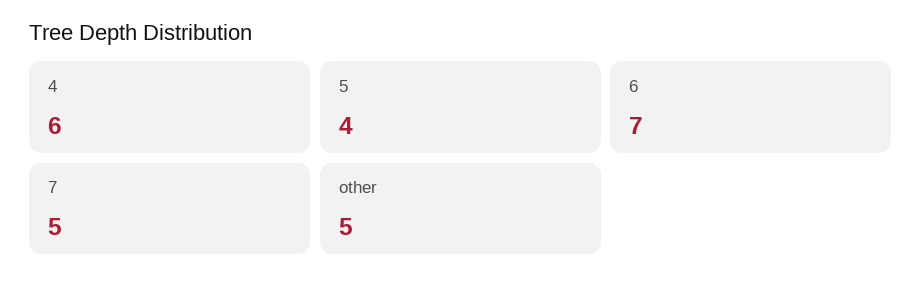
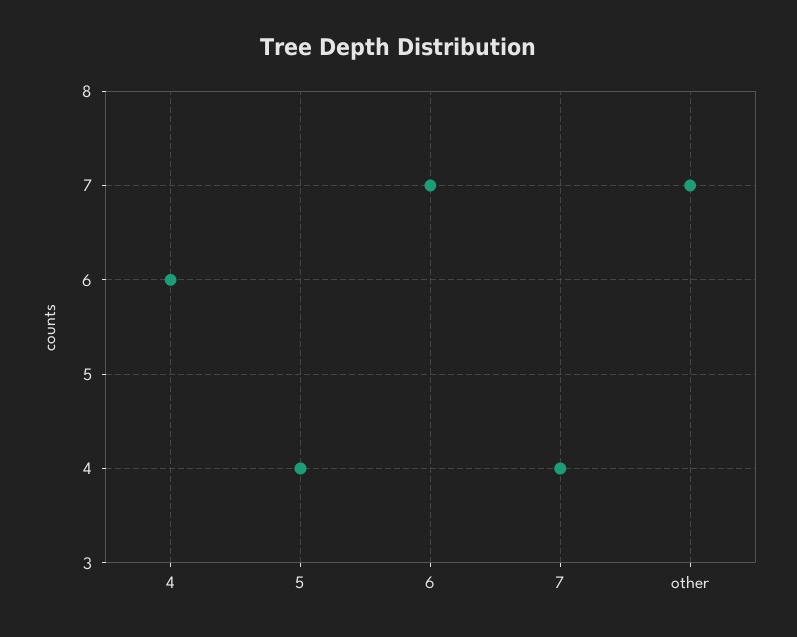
  {
    "4": 6,
    "5": 4,
    "6": 7,
-   "7": 5,
+   "7": 4,
-   "other": 5
+   "other": 7
  }

